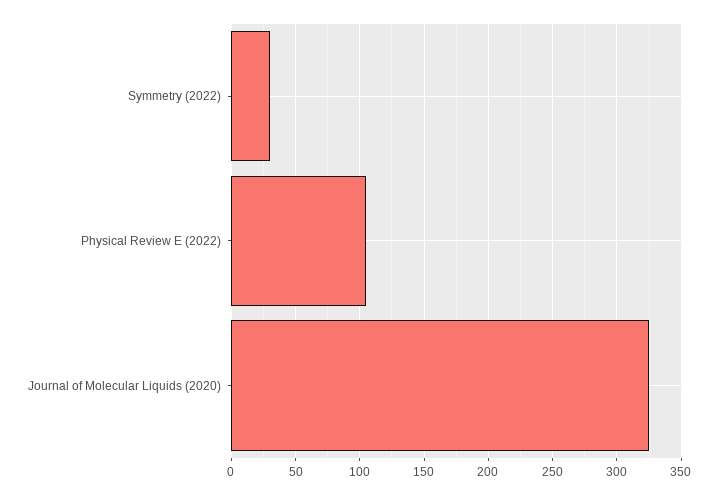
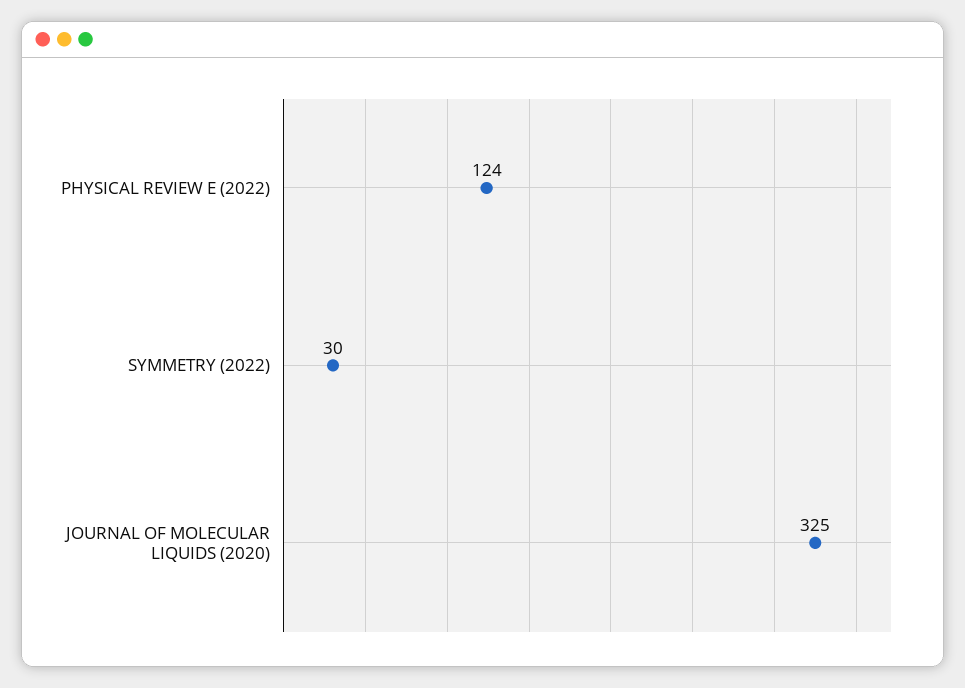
  {
    "Symmetry (2022)": 30,
-   "Physical Review E (2022)": 105,
+   "Physical Review E (2022)": 124,
    "Journal of Molecular Liquids (2020)": 325
  }

